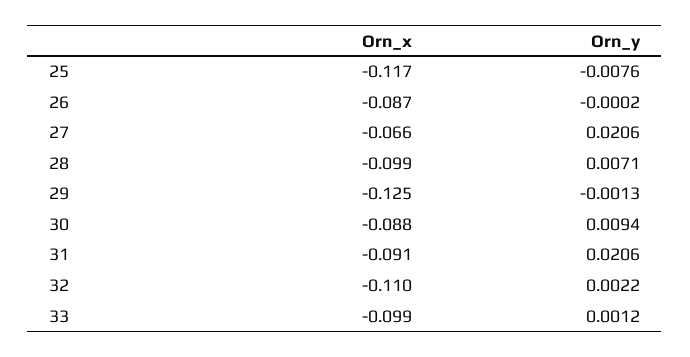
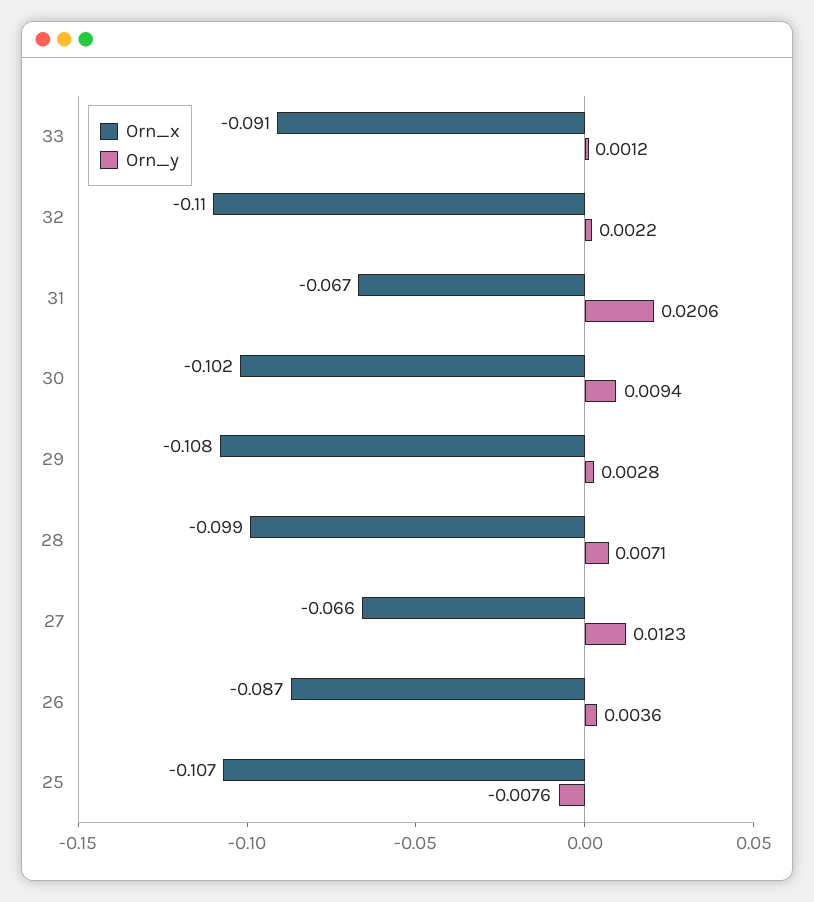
  {
    "Orn_x": {
-     "25": -0.117,
+     "25": -0.107,
      "26": -0.087,
      "27": -0.066,
      "28": -0.099,
-     "29": -0.125,
+     "29": -0.108,
-     "30": -0.088,
+     "30": -0.102,
-     "31": -0.091,
+     "31": -0.067,
      "32": -0.11,
-     "33": -0.099
+     "33": -0.091
    },
    "Orn_y": {
      "25": -0.0076,
-     "26": -0.0002,
+     "26": 0.0036,
-     "27": 0.0206,
+     "27": 0.0123,
      "28": 0.0071,
-     "29": -0.0013,
+     "29": 0.0028,
      "30": 0.0094,
      "31": 0.0206,
      "32": 0.0022,
      "33": 0.0012
    }
  }

